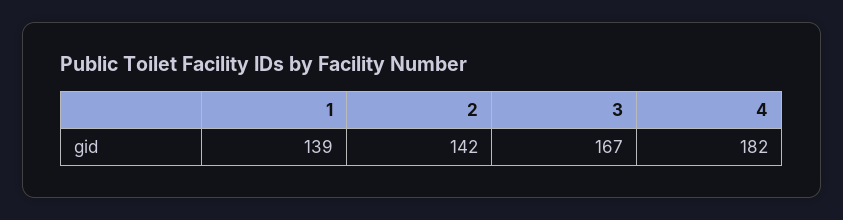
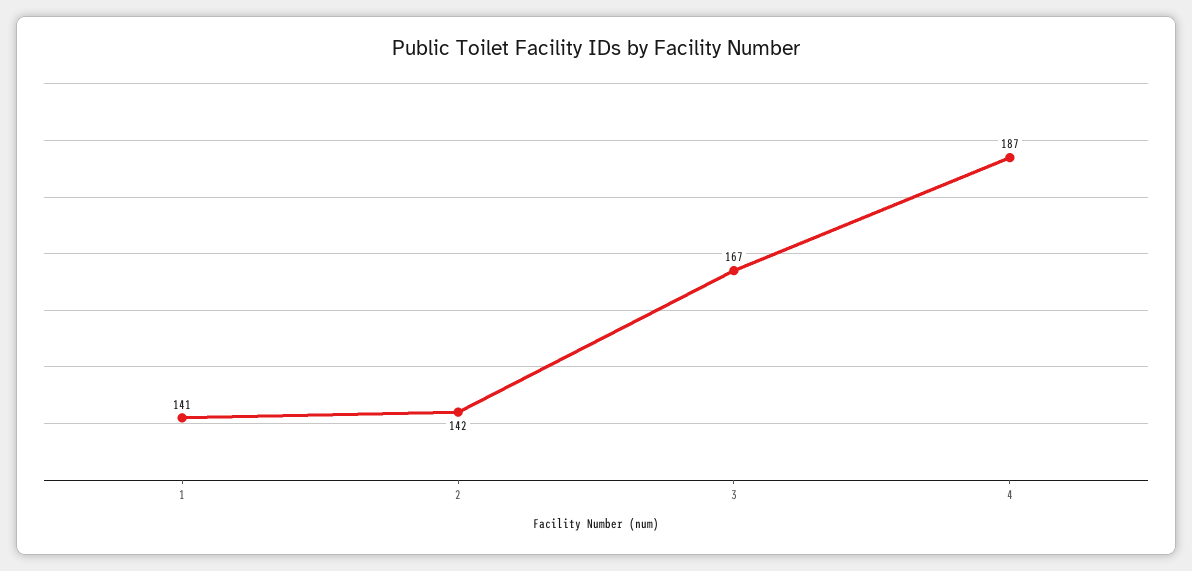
  {
-   "1": 139,
+   "1": 141,
    "2": 142,
    "3": 167,
-   "4": 182
+   "4": 187
  }

